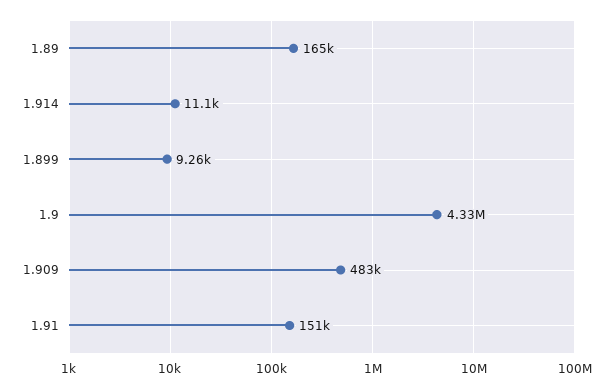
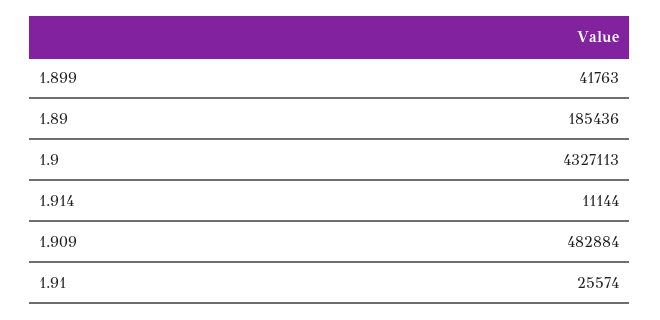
  {
-   "1.89": 165000,
+   "1.89": 185436,
    "1.914": 11144,
-   "1.899": 9260,
+   "1.899": 41763,
    "1.9": 4327113,
    "1.909": 482884,
-   "1.91": 151000
+   "1.91": 25574
  }

